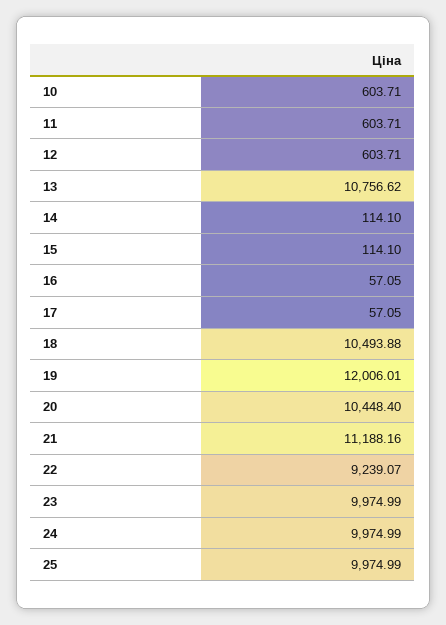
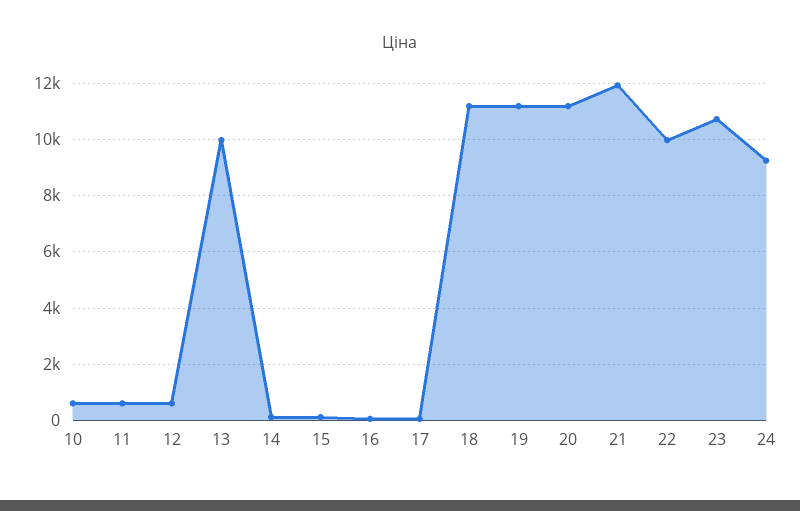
  {
    "10": 603.71,
    "11": 603.71,
    "12": 603.71,
-   "13": 10756.62,
+   "13": 10000,
    "14": 114.1,
    "15": 114.1,
    "16": 57.05,
    "17": 57.05,
-   "18": 10493.88,
+   "18": 11250,
-   "19": 12006.01,
+   "19": 11250,
-   "20": 10448.4,
+   "20": 11250,
-   "21": 11188.16,
+   "21": 12000,
-   "22": 9239.07,
+   "22": 10000,
-   "23": 9974.99,
+   "23": 10750,
-   "24": 9974.99,
+   "24": 9250
-   "25": 9974.99
  }

